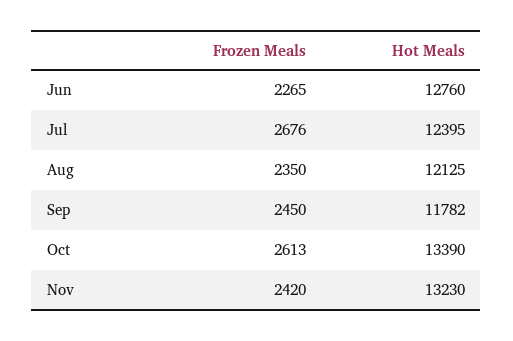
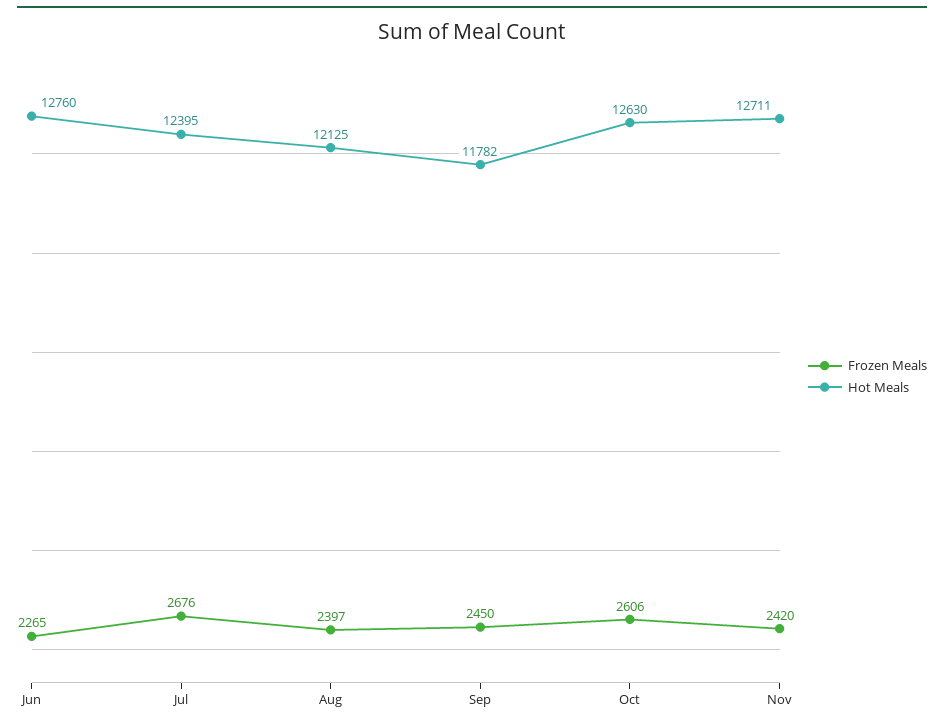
  {
    "Frozen Meals": {
      "Jun": 2265,
      "Jul": 2676,
-     "Aug": 2350,
+     "Aug": 2397,
      "Sep": 2450,
-     "Oct": 2613,
+     "Oct": 2606,
      "Nov": 2420
    },
    "Hot Meals": {
      "Jun": 12760,
      "Jul": 12395,
      "Aug": 12125,
      "Sep": 11782,
-     "Oct": 13390,
+     "Oct": 12630,
-     "Nov": 13230
+     "Nov": 12711
    }
  }

